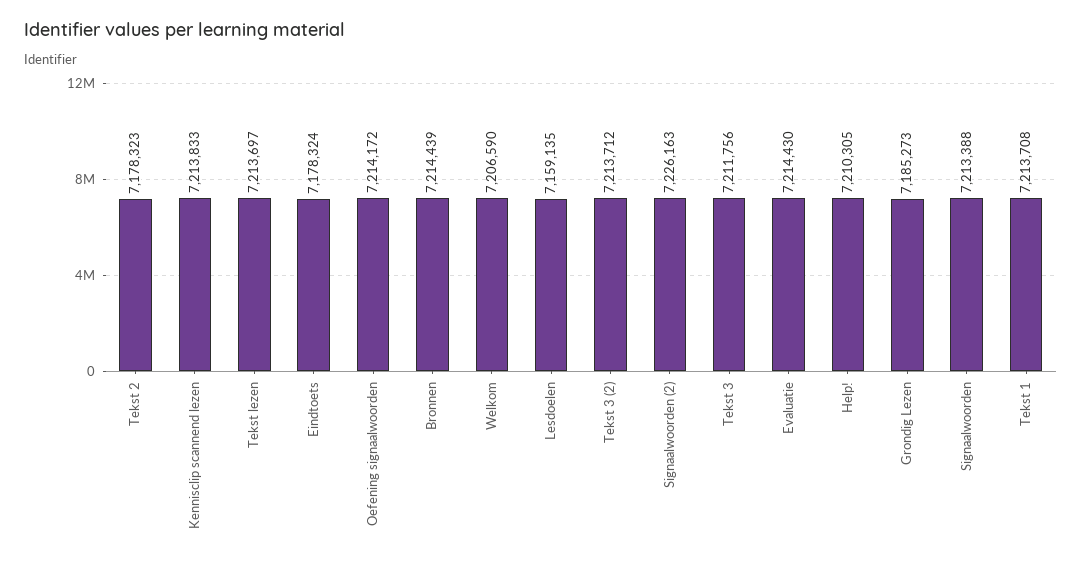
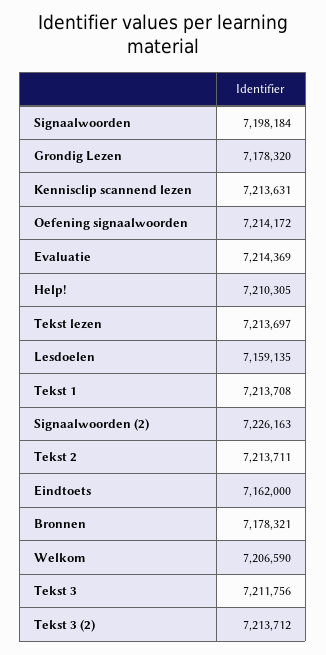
  {
-   "Tekst 2": 7178323,
+   "Tekst 2": 7213711,
-   "Kennisclip scannend lezen": 7213833,
+   "Kennisclip scannend lezen": 7213631,
    "Tekst lezen": 7213697,
-   "Eindtoets": 7178324,
+   "Eindtoets": 7162000,
    "Oefening signaalwoorden": 7214172,
-   "Bronnen": 7214439,
+   "Bronnen": 7178321,
    "Welkom": 7206590,
    "Lesdoelen": 7159135,
    "Tekst 3 (2)": 7213712,
    "Signaalwoorden (2)": 7226163,
    "Tekst 3": 7211756,
-   "Evaluatie": 7214430,
+   "Evaluatie": 7214369,
    "Help!": 7210305,
-   "Grondig Lezen": 7185273,
+   "Grondig Lezen": 7178320,
-   "Signaalwoorden": 7213388,
+   "Signaalwoorden": 7198184,
    "Tekst 1": 7213708
  }

